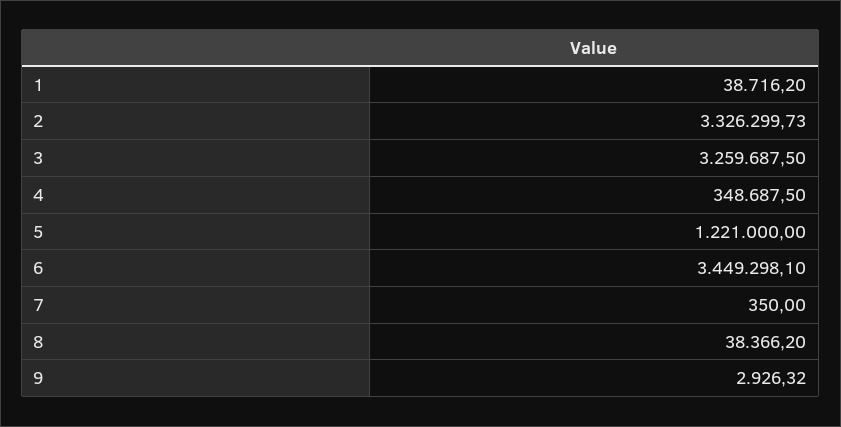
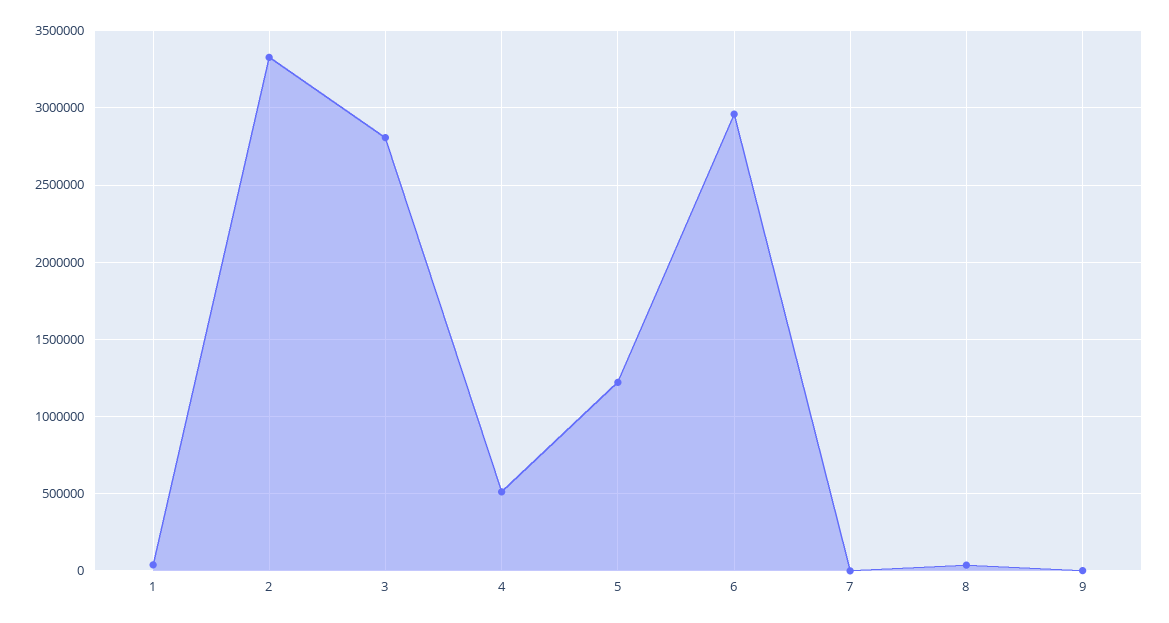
  {
    "1": 38716.2,
    "2": 3326299.73,
-   "3": 3259687.5,
+   "3": 2800000,
-   "4": 348687.5,
+   "4": 500000,
    "5": 1221000,
-   "6": 3449298.1,
+   "6": 2950000,
    "7": 350,
    "8": 38366.2,
    "9": 2926.32
  }

